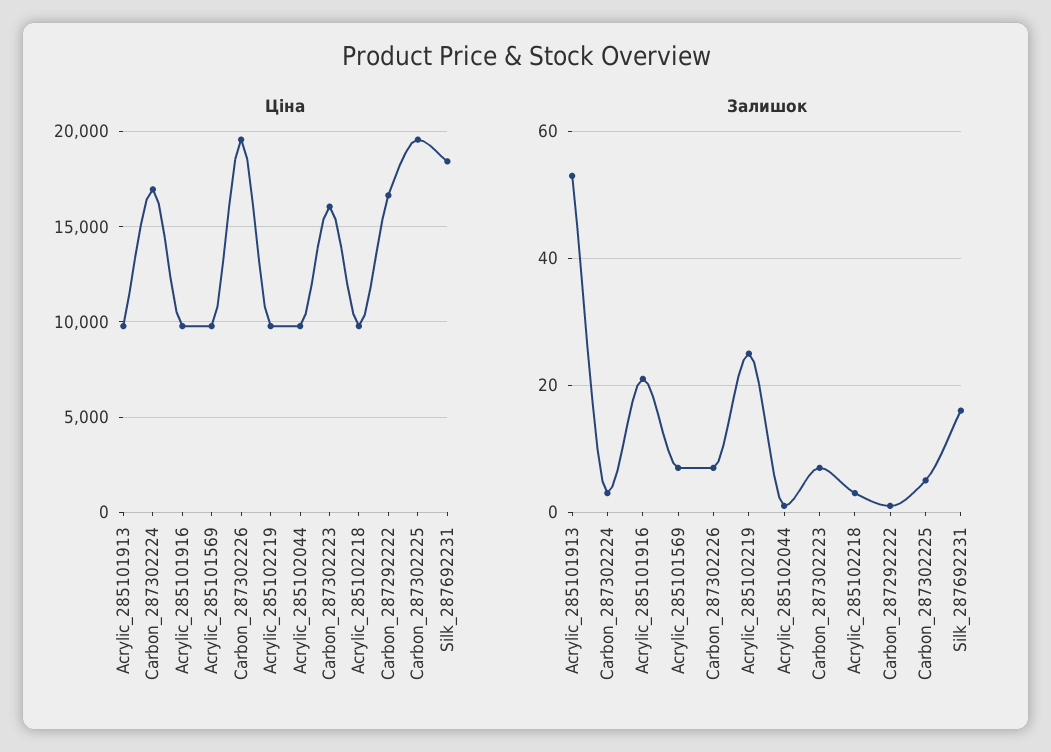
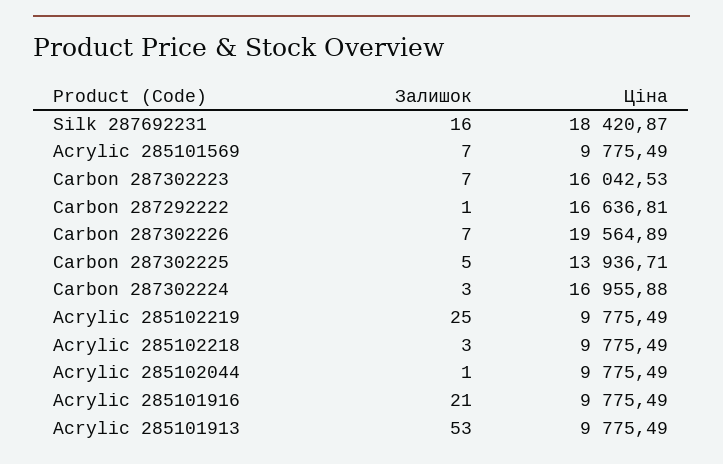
  {
    "Ціна": {
      "Acrylic_285101913": 9775.49,
      "Carbon_287302224": 16955.88,
      "Acrylic_285101916": 9775.49,
      "Acrylic_285101569": 9775.49,
      "Carbon_287302226": 19564.89,
      "Acrylic_285102219": 9775.49,
      "Acrylic_285102044": 9775.49,
      "Carbon_287302223": 16042.53,
      "Acrylic_285102218": 9775.49,
      "Carbon_287292222": 16636.81,
-     "Carbon_287302225": 19500,
+     "Carbon_287302225": 13936.71,
      "Silk_287692231": 18420.87
    },
    "Залишок": {
      "Acrylic_285101913": 53,
      "Carbon_287302224": 3,
      "Acrylic_285101916": 21,
      "Acrylic_285101569": 7,
      "Carbon_287302226": 7,
      "Acrylic_285102219": 25,
      "Acrylic_285102044": 1,
      "Carbon_287302223": 7,
      "Acrylic_285102218": 3,
      "Carbon_287292222": 1,
      "Carbon_287302225": 5,
      "Silk_287692231": 16
    }
  }

